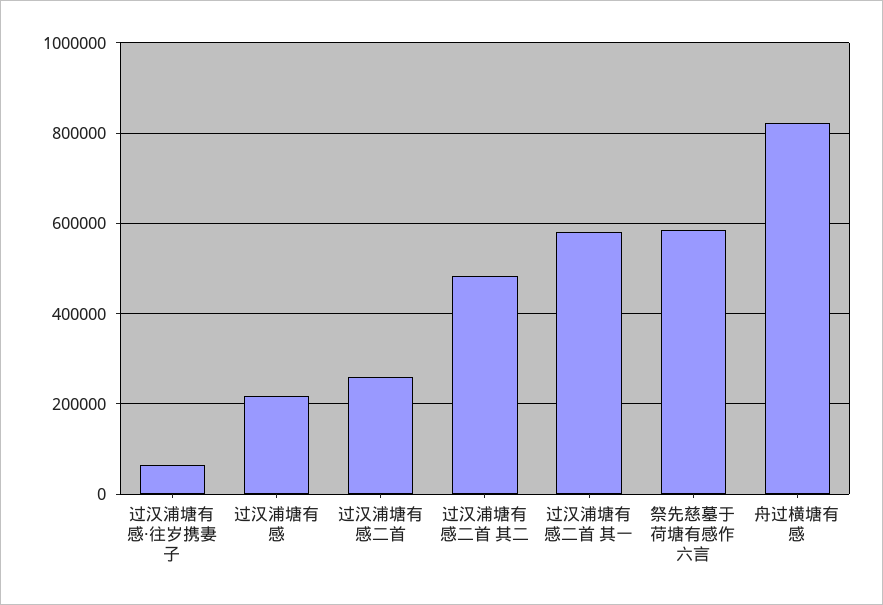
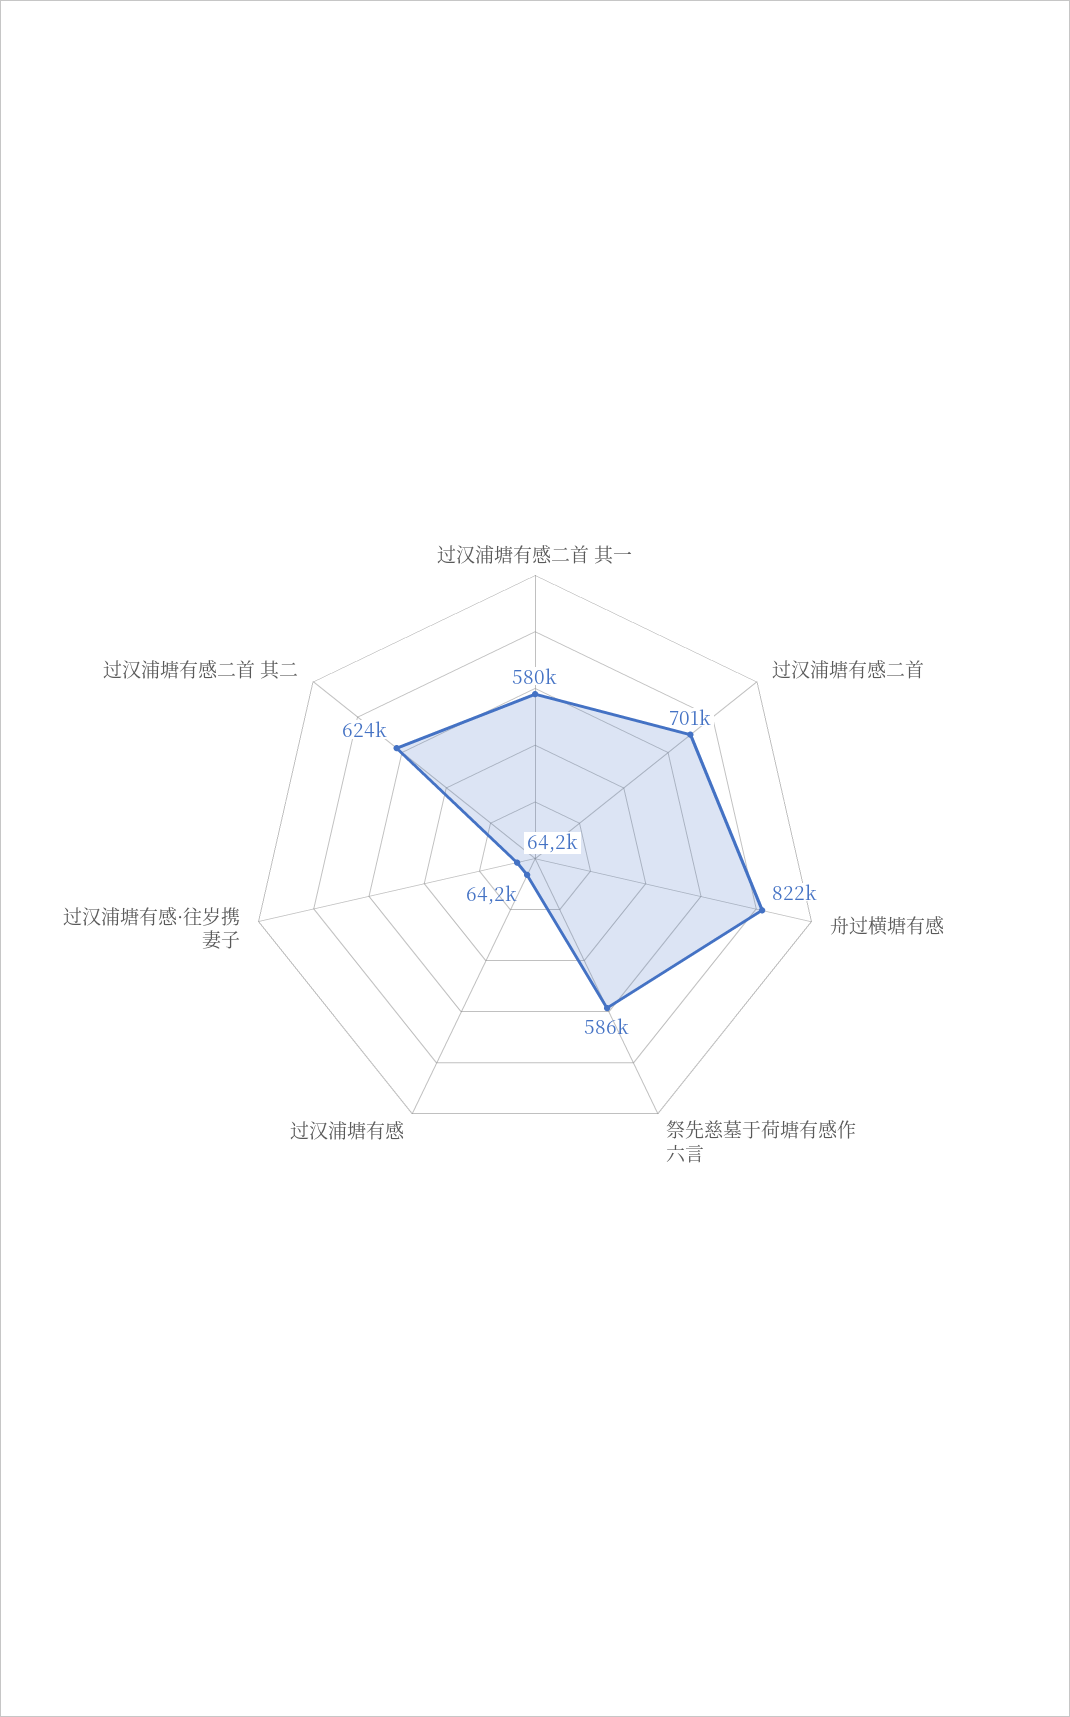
  {
    "过汉浦塘有感·往岁携妻子": 64200,
-   "过汉浦塘有感": 220000,
+   "过汉浦塘有感": 64200,
-   "过汉浦塘有感二首": 260000,
+   "过汉浦塘有感二首": 701000,
-   "过汉浦塘有感二首 其二": 480000,
+   "过汉浦塘有感二首 其二": 624000,
    "过汉浦塘有感二首 其一": 580000,
    "祭先慈墓于荷塘有感作六言": 586000,
    "舟过横塘有感": 822000
  }

